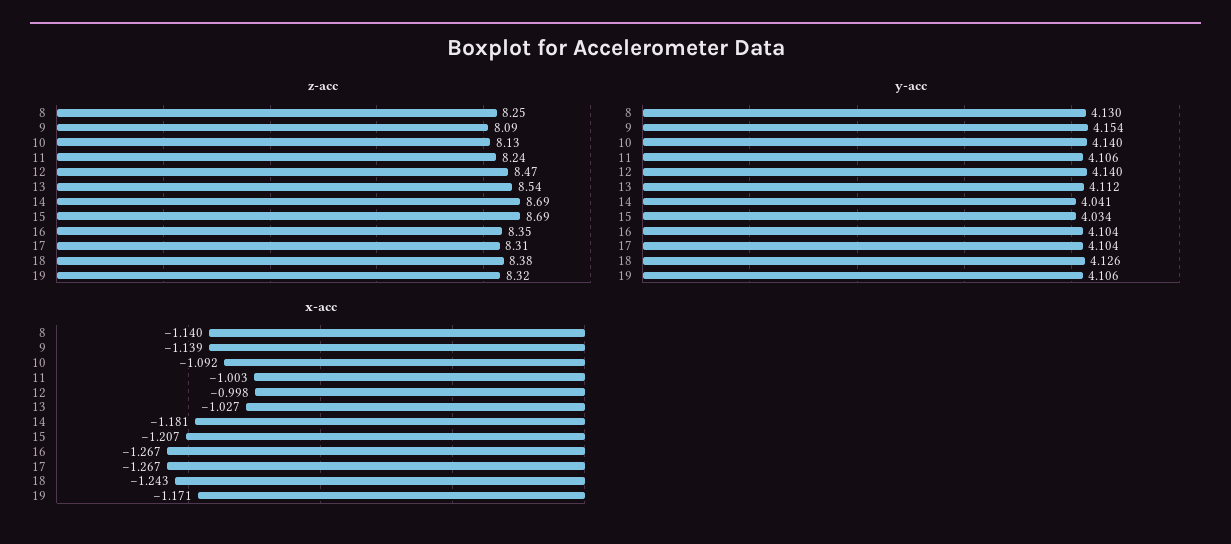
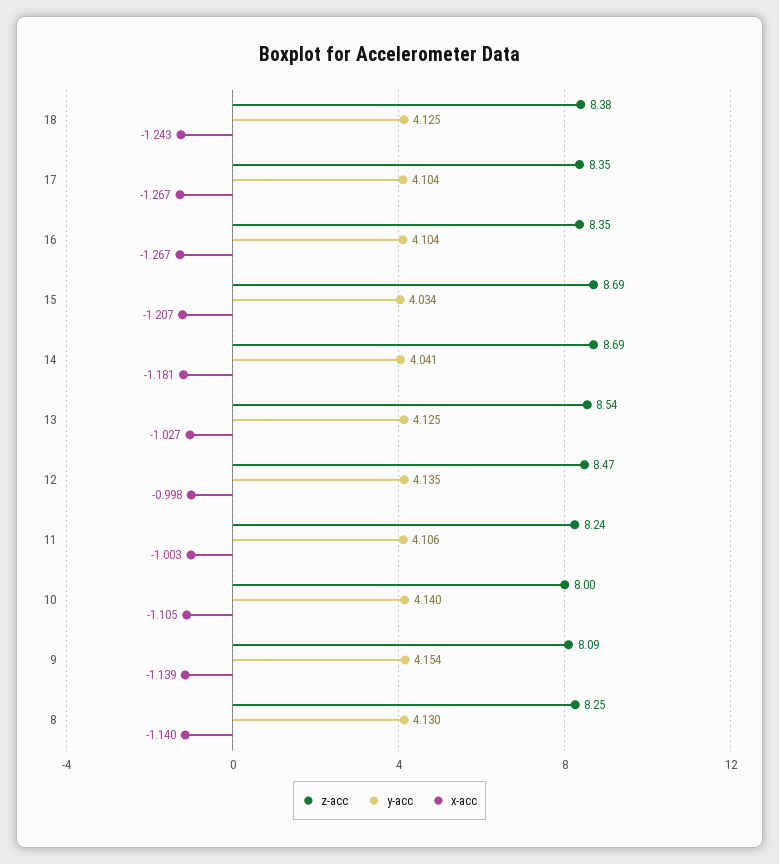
  {
    "z-acc": {
      "8": 8.25,
      "9": 8.09,
-     "10": 8.13,
+     "10": 8,
      "11": 8.24,
      "12": 8.47,
      "13": 8.54,
      "14": 8.69,
      "15": 8.69,
      "16": 8.35,
-     "17": 8.31,
+     "17": 8.35,
-     "18": 8.38,
+     "18": 8.38
-     "19": 8.32
    },
    "y-acc": {
      "8": 4.13,
      "9": 4.154,
      "10": 4.14,
      "11": 4.106,
-     "12": 4.14,
+     "12": 4.135,
-     "13": 4.112,
+     "13": 4.125,
      "14": 4.041,
      "15": 4.034,
      "16": 4.104,
      "17": 4.104,
-     "18": 4.126,
+     "18": 4.125
-     "19": 4.106
    },
    "x-acc": {
      "8": -1.14,
      "9": -1.139,
-     "10": -1.092,
+     "10": -1.105,
      "11": -1.003,
      "12": -0.998,
      "13": -1.027,
      "14": -1.181,
      "15": -1.207,
      "16": -1.267,
      "17": -1.267,
-     "18": -1.243,
+     "18": -1.243
-     "19": -1.171
    }
  }

